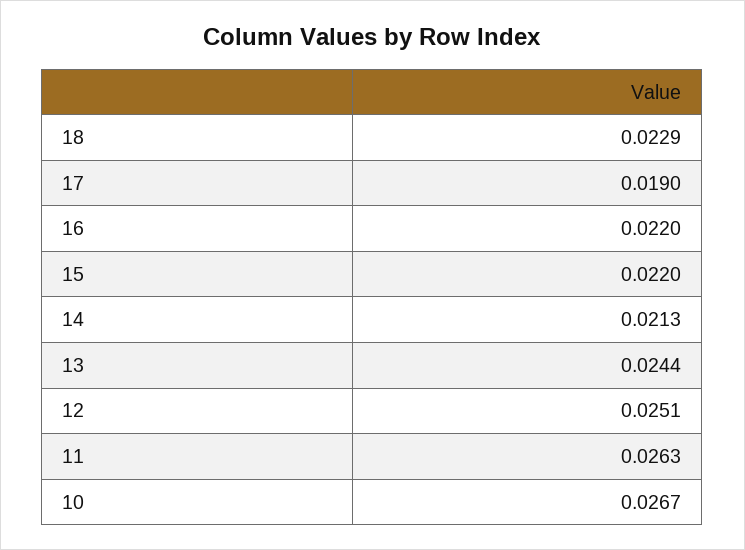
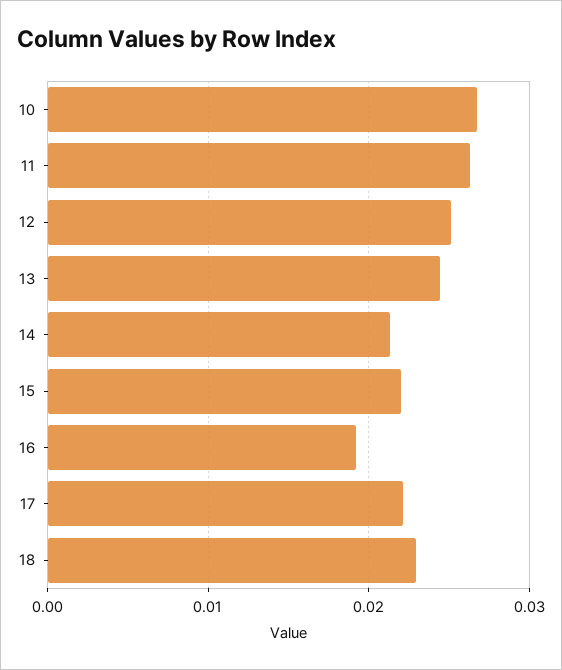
  {
    "18": 0.0229,
-   "17": 0.019,
+   "17": 0.022,
-   "16": 0.022,
+   "16": 0.019,
    "15": 0.022,
    "14": 0.0213,
    "13": 0.0244,
    "12": 0.0251,
    "11": 0.0263,
    "10": 0.0267
  }

